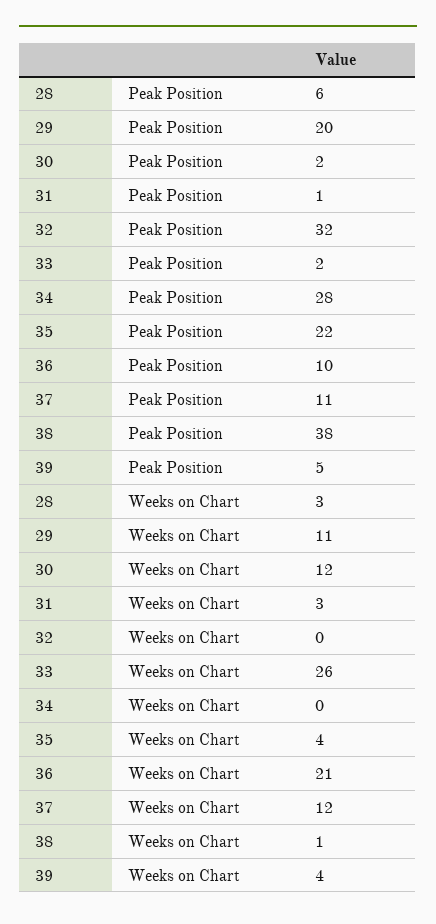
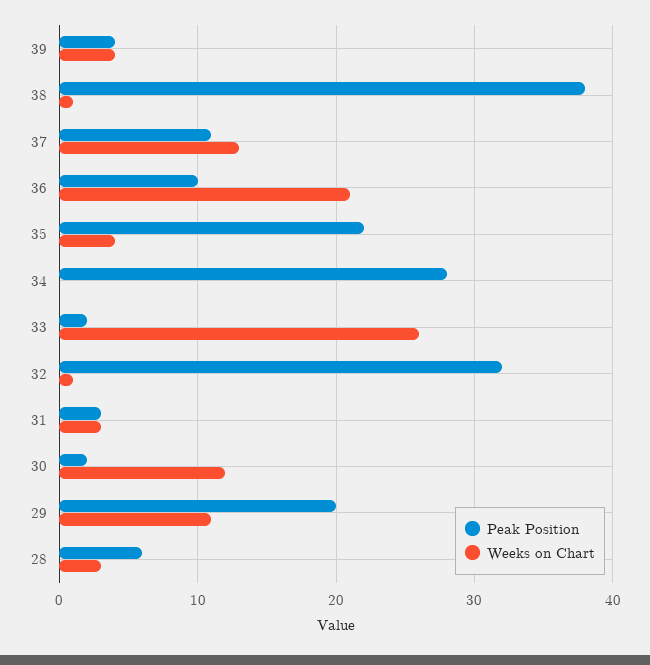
  {
    "Peak Position": {
      "28": 6,
      "29": 20,
      "30": 2,
-     "31": 1,
+     "31": 3,
      "32": 32,
      "33": 2,
      "34": 28,
      "35": 22,
      "36": 10,
      "37": 11,
      "38": 38,
-     "39": 5
+     "39": 4
    },
    "Weeks on Chart": {
      "28": 3,
      "29": 11,
      "30": 12,
      "31": 3,
-     "32": 0,
+     "32": 1,
      "33": 26,
      "34": 0,
      "35": 4,
      "36": 21,
-     "37": 12,
+     "37": 13,
      "38": 1,
      "39": 4
    }
  }

